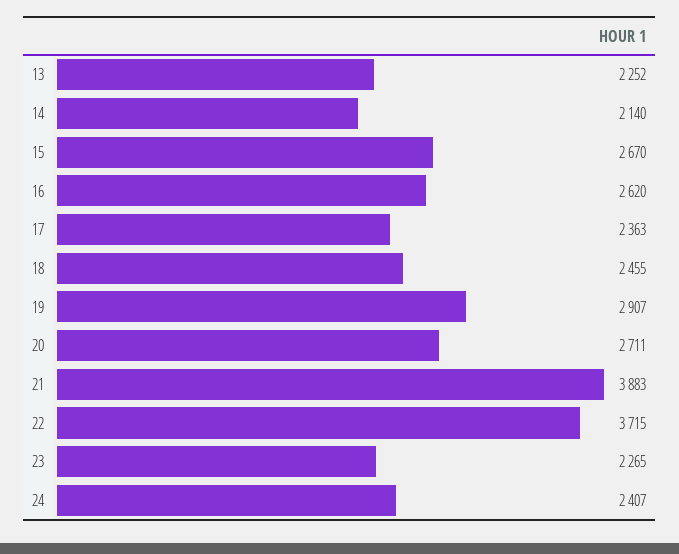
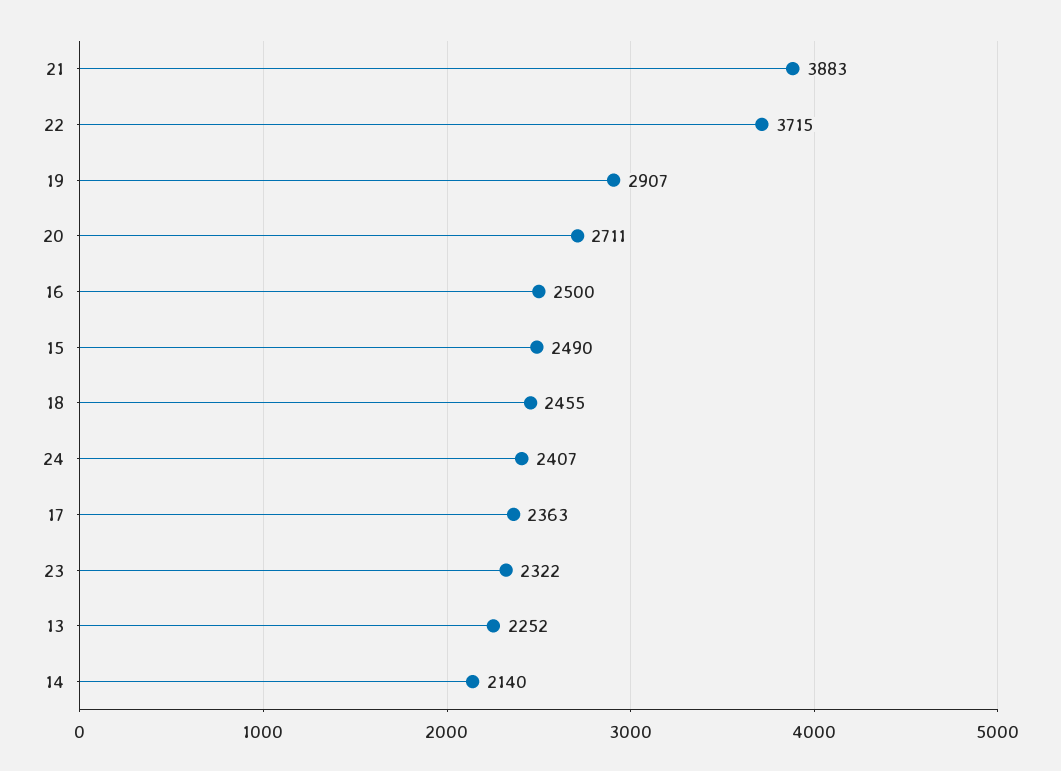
  {
    "13": 2252,
    "14": 2140,
-   "15": 2670,
+   "15": 2490,
-   "16": 2620,
+   "16": 2500,
    "17": 2363,
    "18": 2455,
    "19": 2907,
    "20": 2711,
    "21": 3883,
    "22": 3715,
-   "23": 2265,
+   "23": 2322,
    "24": 2407
  }

